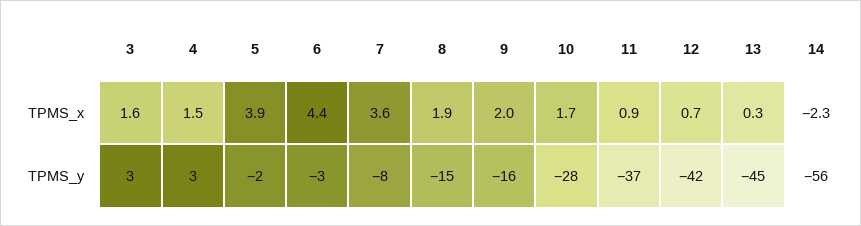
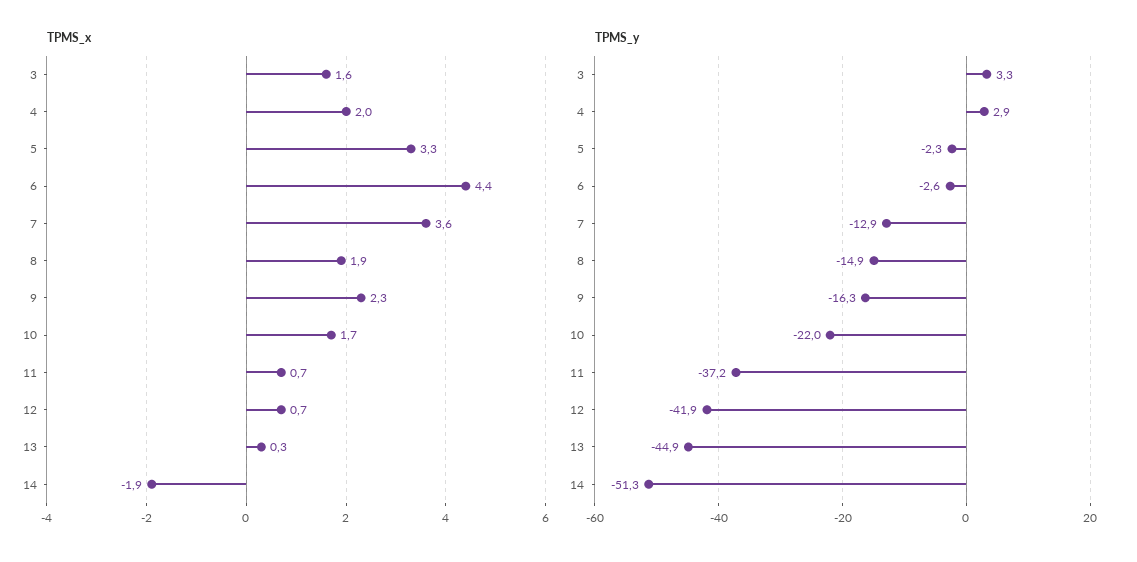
  {
    "TPMS_x": {
      "3": 1.6,
-     "4": 1.5,
+     "4": 2,
-     "5": 3.9,
+     "5": 3.3,
      "6": 4.4,
      "7": 3.6,
      "8": 1.9,
-     "9": 2,
+     "9": 2.3,
      "10": 1.7,
-     "11": 0.9,
+     "11": 0.7,
      "12": 0.7,
      "13": 0.3,
-     "14": -2.3
+     "14": -1.9
    },
    "TPMS_y": {
      "3": 3.3,
      "4": 2.9,
      "5": -2.3,
      "6": -2.6,
-     "7": -8,
+     "7": -12.9,
      "8": -14.9,
      "9": -16.3,
-     "10": -28,
+     "10": -22,
      "11": -37.2,
      "12": -41.9,
      "13": -44.9,
-     "14": -56
+     "14": -51.3
    }
  }

